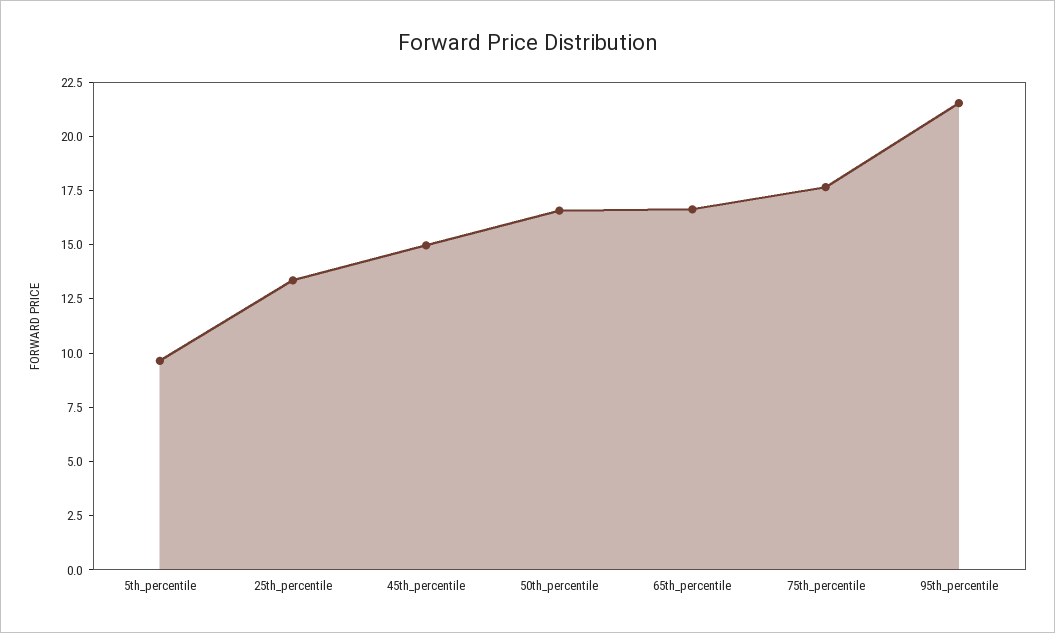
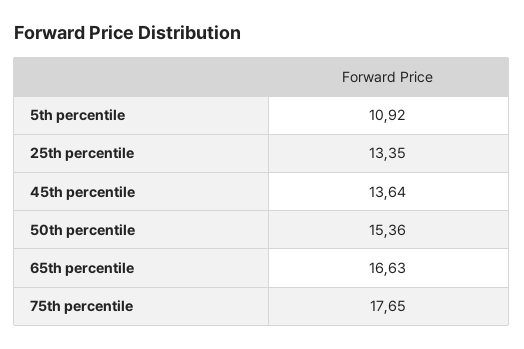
  {
-   "5th_percentile": 9.5,
+   "5th_percentile": 10.92,
    "25th_percentile": 13.35,
-   "45th_percentile": 15,
+   "45th_percentile": 13.64,
-   "50th_percentile": 16.5,
+   "50th_percentile": 15.36,
    "65th_percentile": 16.63,
-   "75th_percentile": 17.65,
+   "75th_percentile": 17.65
-   "95th_percentile": 21.5
  }

